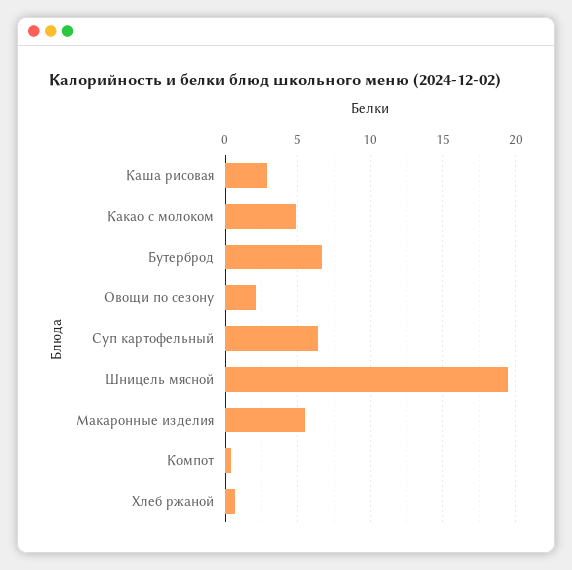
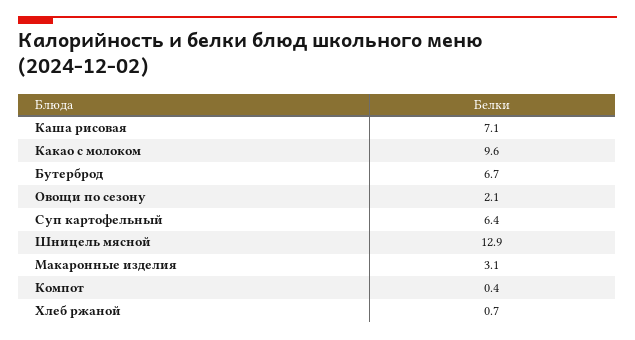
  {
-   "Каша рисовая": 3,
+   "Каша рисовая": 7.1,
-   "Какао с молоком": 5,
+   "Какао с молоком": 9.6,
    "Бутерброд": 6.7,
    "Овощи по сезону": 2.1,
    "Суп картофельный": 6.4,
-   "Шницель мясной": 19.5,
+   "Шницель мясной": 12.9,
-   "Макаронные изделия": 5.5,
+   "Макаронные изделия": 3.1,
    "Компот": 0.4,
    "Хлеб ржаной": 0.7
  }

